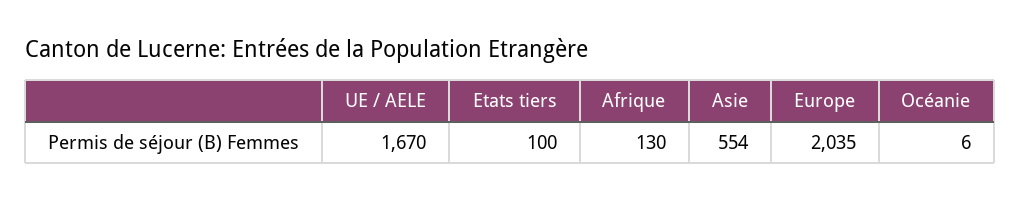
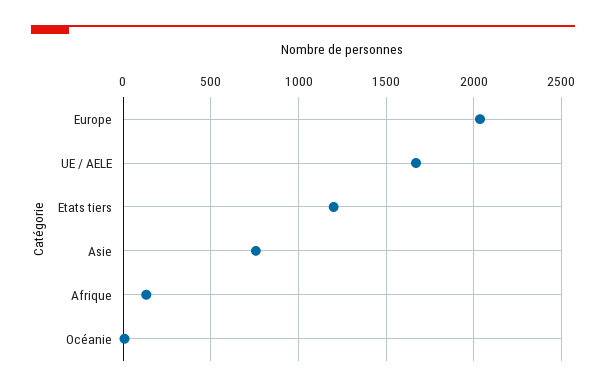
  {
    "UE / AELE": 1670,
-   "Etats tiers": 100,
+   "Etats tiers": 1200,
    "Afrique": 130,
-   "Asie": 554,
+   "Asie": 750,
    "Europe": 2035,
    "Océanie": 6
  }

